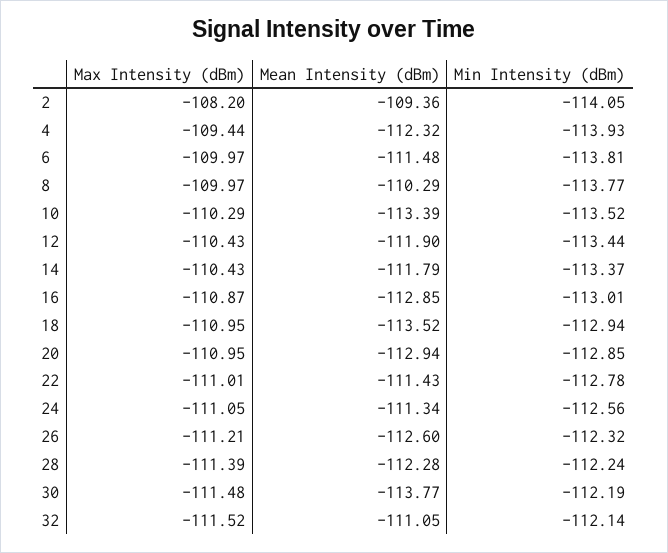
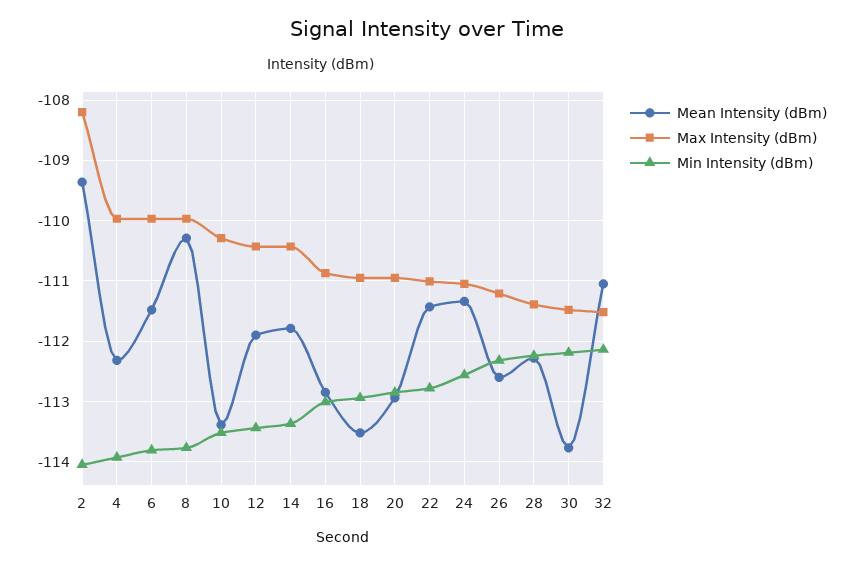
  {
    "Max Intensity (dBm)": {
      "2": -108.2,
-     "4": -109.44,
+     "4": -110,
      "6": -109.97,
      "8": -109.97,
      "10": -110.29,
      "12": -110.43,
      "14": -110.43,
      "16": -110.87,
      "18": -110.95,
      "20": -110.95,
      "22": -111.01,
      "24": -111.05,
      "26": -111.21,
      "28": -111.39,
      "30": -111.48,
      "32": -111.52
    },
    "Mean Intensity (dBm)": {
      "2": -109.36,
      "4": -112.32,
      "6": -111.48,
      "8": -110.29,
      "10": -113.39,
      "12": -111.9,
      "14": -111.79,
      "16": -112.85,
      "18": -113.52,
      "20": -112.94,
      "22": -111.43,
      "24": -111.34,
      "26": -112.6,
      "28": -112.28,
      "30": -113.77,
      "32": -111.05
    },
    "Min Intensity (dBm)": {
      "2": -114.05,
      "4": -113.93,
      "6": -113.81,
      "8": -113.77,
      "10": -113.52,
      "12": -113.44,
      "14": -113.37,
      "16": -113.01,
      "18": -112.94,
      "20": -112.85,
      "22": -112.78,
      "24": -112.56,
      "26": -112.32,
      "28": -112.24,
      "30": -112.19,
      "32": -112.14
    }
  }

